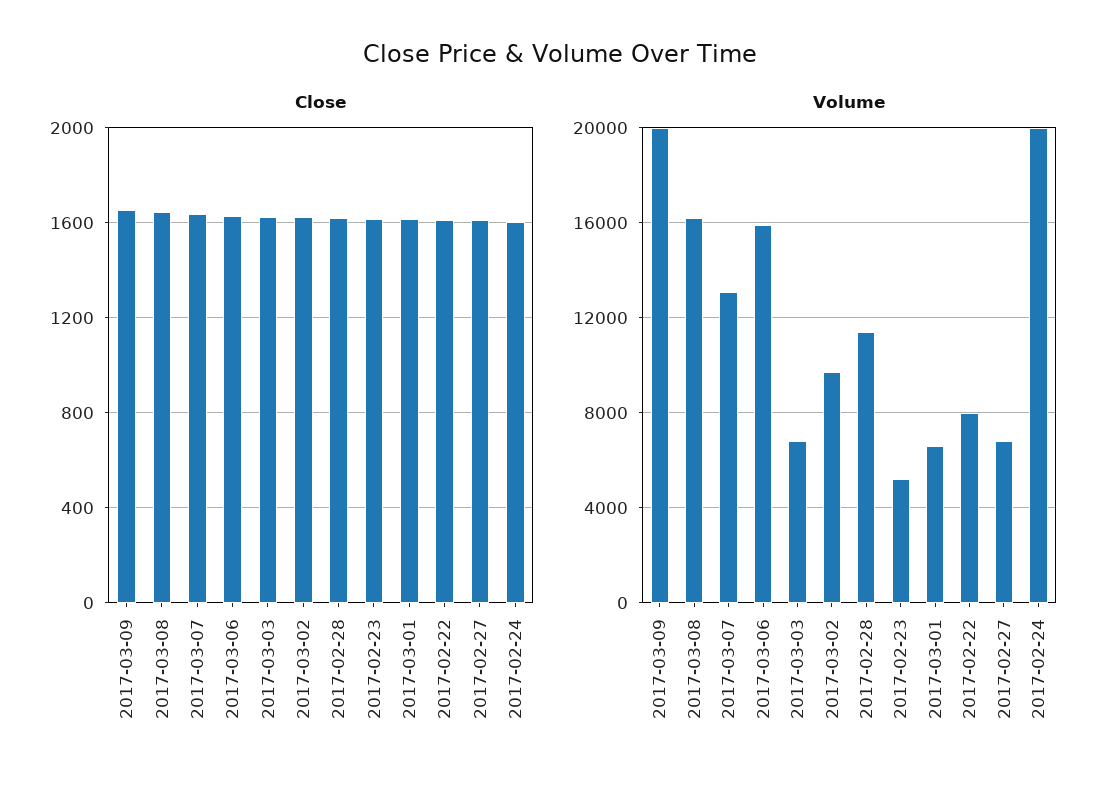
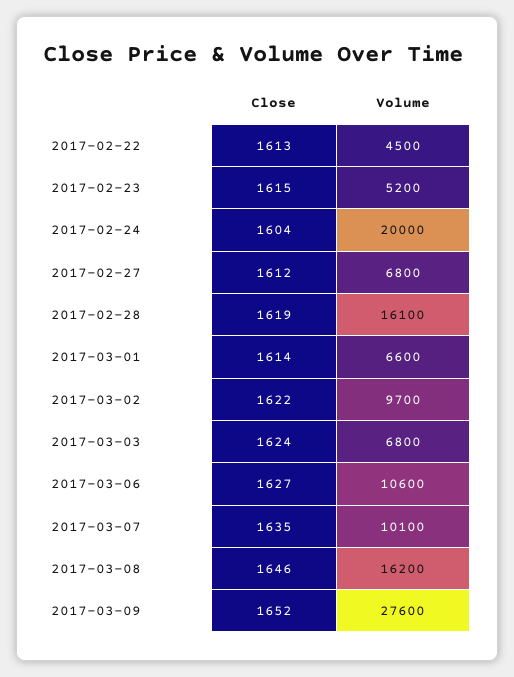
  {
    "Close": {
      "2017-03-09": 1652,
      "2017-03-08": 1646,
      "2017-03-07": 1635,
      "2017-03-06": 1627,
      "2017-03-03": 1624,
      "2017-03-02": 1622,
      "2017-02-28": 1619,
      "2017-02-23": 1615,
      "2017-03-01": 1614,
      "2017-02-22": 1613,
      "2017-02-27": 1612,
      "2017-02-24": 1604
    },
    "Volume": {
-     "2017-03-09": 20000,
+     "2017-03-09": 27600,
      "2017-03-08": 16200,
-     "2017-03-07": 13000,
+     "2017-03-07": 10100,
-     "2017-03-06": 16000,
+     "2017-03-06": 10600,
      "2017-03-03": 6800,
      "2017-03-02": 9700,
-     "2017-02-28": 11500,
+     "2017-02-28": 16100,
      "2017-02-23": 5200,
      "2017-03-01": 6600,
-     "2017-02-22": 8000,
+     "2017-02-22": 4500,
      "2017-02-27": 6800,
      "2017-02-24": 20000
    }
  }

